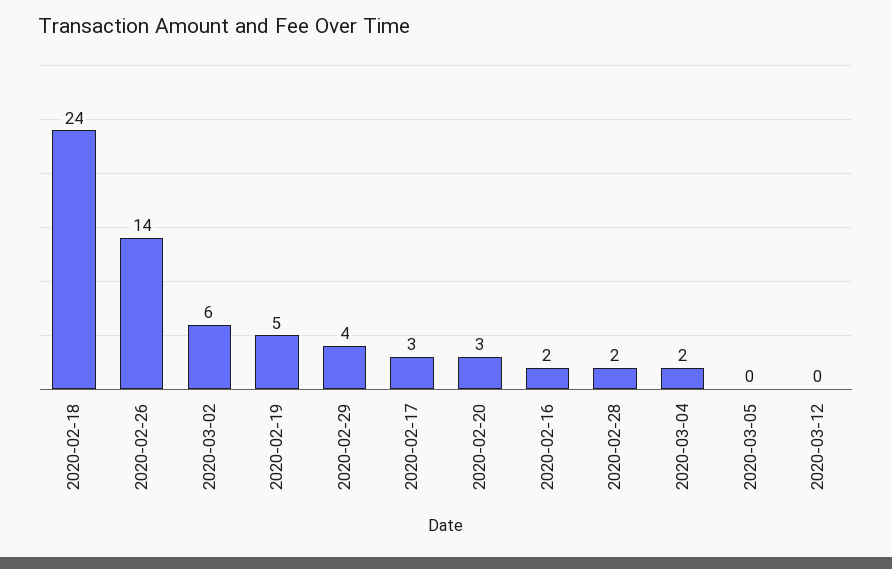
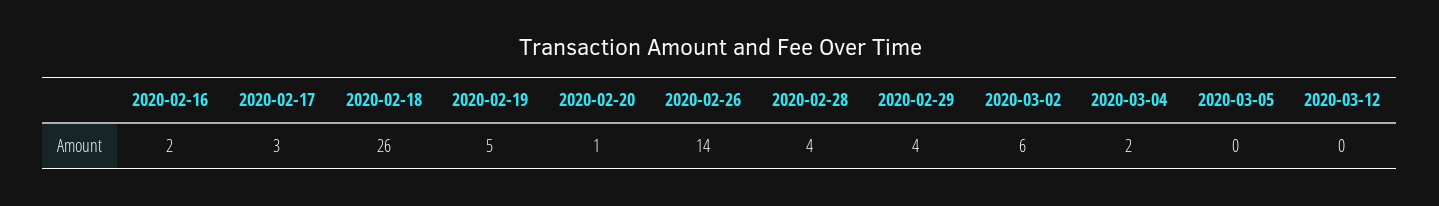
  {
-   "2020-02-18": 24,
+   "2020-02-18": 26,
    "2020-02-26": 14,
    "2020-03-02": 6,
    "2020-02-19": 5,
    "2020-02-29": 4,
    "2020-02-17": 3,
-   "2020-02-20": 3,
+   "2020-02-20": 1,
    "2020-02-16": 2,
-   "2020-02-28": 2,
+   "2020-02-28": 4,
    "2020-03-04": 2,
    "2020-03-05": 0,
    "2020-03-12": 0
  }

